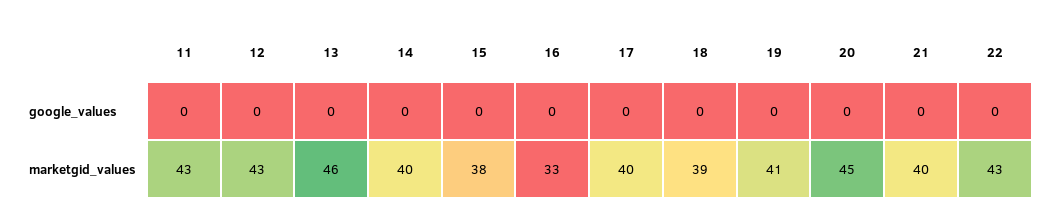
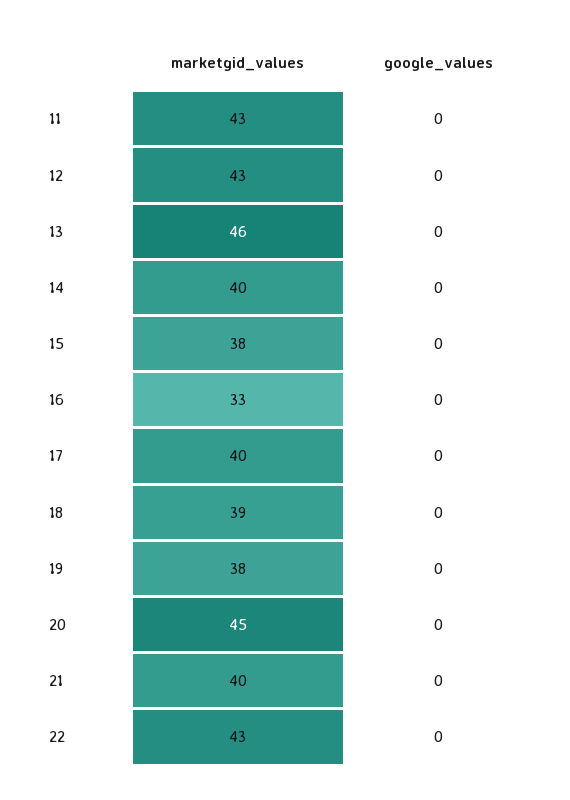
  {
    "11": {
      "google_values": 0,
      "marketgid_values": 43
    },
    "12": {
      "google_values": 0,
      "marketgid_values": 43
    },
    "13": {
      "google_values": 0,
      "marketgid_values": 46
    },
    "14": {
      "google_values": 0,
      "marketgid_values": 40
    },
    "15": {
      "google_values": 0,
      "marketgid_values": 38
    },
    "16": {
      "google_values": 0,
      "marketgid_values": 33
    },
    "17": {
      "google_values": 0,
      "marketgid_values": 40
    },
    "18": {
      "google_values": 0,
      "marketgid_values": 39
    },
    "19": {
      "google_values": 0,
-     "marketgid_values": 41
+     "marketgid_values": 38
    },
    "20": {
      "google_values": 0,
      "marketgid_values": 45
    },
    "21": {
      "google_values": 0,
      "marketgid_values": 40
    },
    "22": {
      "google_values": 0,
      "marketgid_values": 43
    }
  }

